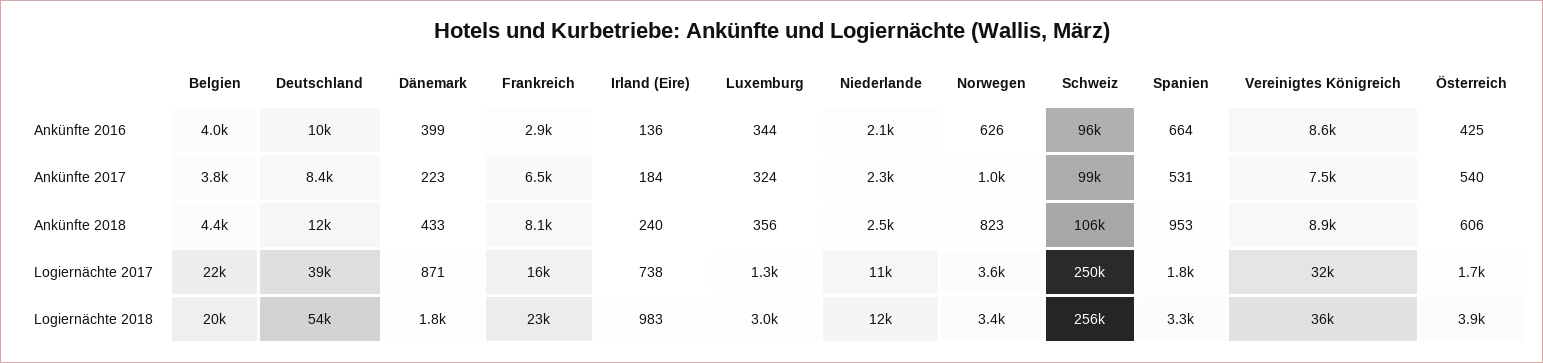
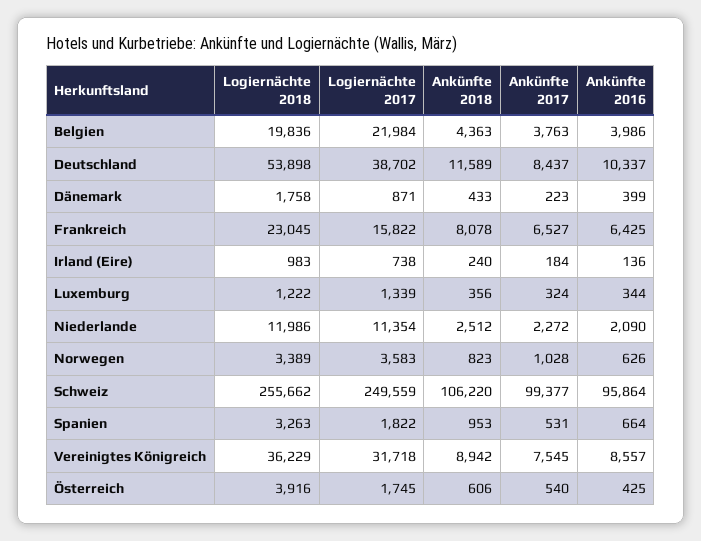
  {
    "Belgien": {
      "Ankünfte 2016": 3986,
      "Ankünfte 2017": 3763,
      "Ankünfte 2018": 4363,
      "Logiernächte 2017": 21984,
      "Logiernächte 2018": 19836
    },
    "Deutschland": {
      "Ankünfte 2016": 10337,
      "Ankünfte 2017": 8437,
      "Ankünfte 2018": 11589,
      "Logiernächte 2017": 38702,
      "Logiernächte 2018": 53898
    },
    "Dänemark": {
      "Ankünfte 2016": 399,
      "Ankünfte 2017": 223,
      "Ankünfte 2018": 433,
      "Logiernächte 2017": 871,
      "Logiernächte 2018": 1758
    },
    "Frankreich": {
-     "Ankünfte 2016": 2900,
+     "Ankünfte 2016": 6425,
      "Ankünfte 2017": 6527,
      "Ankünfte 2018": 8078,
      "Logiernächte 2017": 15822,
      "Logiernächte 2018": 23045
    },
    "Irland (Eire)": {
      "Ankünfte 2016": 136,
      "Ankünfte 2017": 184,
      "Ankünfte 2018": 240,
      "Logiernächte 2017": 738,
      "Logiernächte 2018": 983
    },
    "Luxemburg": {
      "Ankünfte 2016": 344,
      "Ankünfte 2017": 324,
      "Ankünfte 2018": 356,
      "Logiernächte 2017": 1339,
-     "Logiernächte 2018": 3000
+     "Logiernächte 2018": 1222
    },
    "Niederlande": {
      "Ankünfte 2016": 2090,
      "Ankünfte 2017": 2272,
      "Ankünfte 2018": 2512,
      "Logiernächte 2017": 11354,
      "Logiernächte 2018": 11986
    },
    "Norwegen": {
      "Ankünfte 2016": 626,
      "Ankünfte 2017": 1028,
      "Ankünfte 2018": 823,
      "Logiernächte 2017": 3583,
      "Logiernächte 2018": 3389
    },
    "Schweiz": {
      "Ankünfte 2016": 95864,
      "Ankünfte 2017": 99377,
      "Ankünfte 2018": 106220,
      "Logiernächte 2017": 249559,
      "Logiernächte 2018": 255662
    },
    "Spanien": {
      "Ankünfte 2016": 664,
      "Ankünfte 2017": 531,
      "Ankünfte 2018": 953,
      "Logiernächte 2017": 1822,
      "Logiernächte 2018": 3263
    },
    "Vereinigtes Königreich": {
      "Ankünfte 2016": 8557,
      "Ankünfte 2017": 7545,
      "Ankünfte 2018": 8942,
      "Logiernächte 2017": 31718,
      "Logiernächte 2018": 36229
    },
    "Österreich": {
      "Ankünfte 2016": 425,
      "Ankünfte 2017": 540,
      "Ankünfte 2018": 606,
      "Logiernächte 2017": 1745,
      "Logiernächte 2018": 3916
    }
  }

